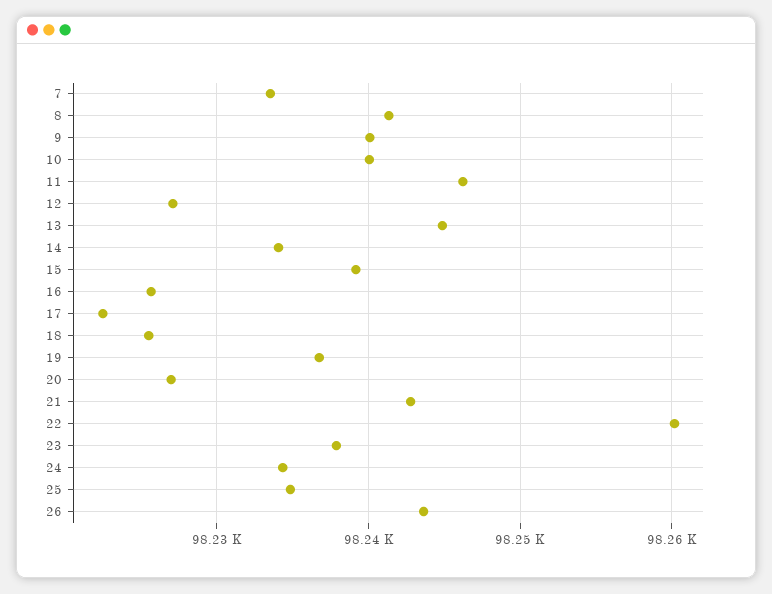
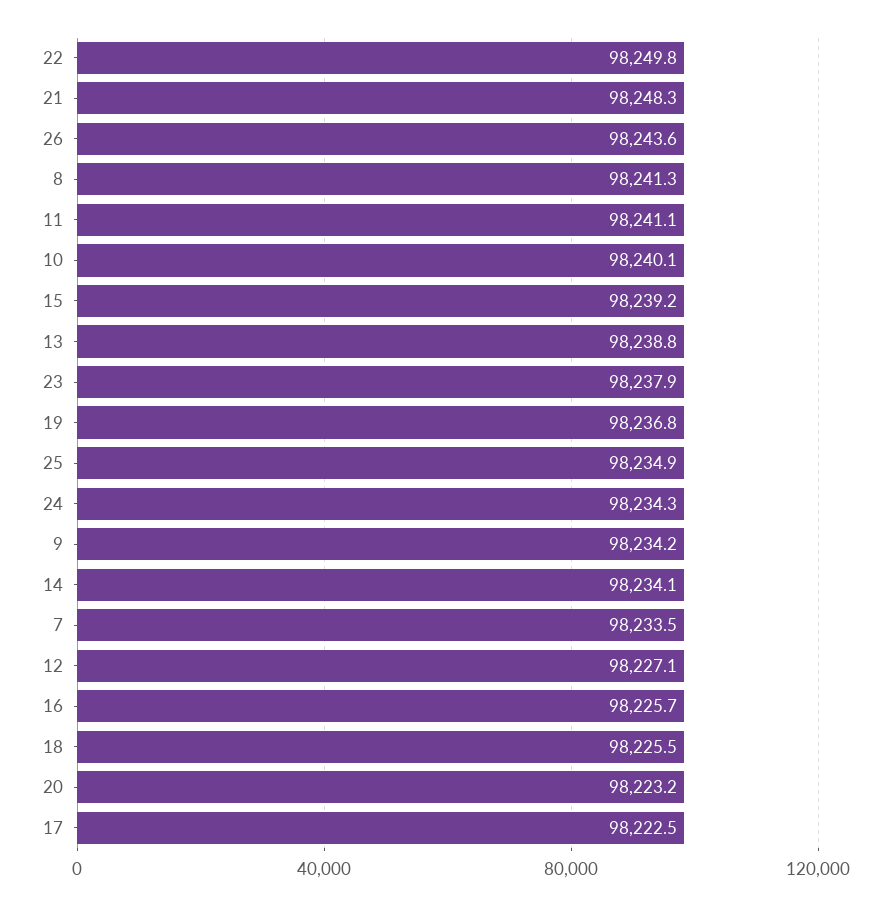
  {
    "7": 98233.5,
    "8": 98241.3,
-   "9": 98240,
+   "9": 98234.2,
    "10": 98240.1,
-   "11": 98246,
+   "11": 98241.1,
    "12": 98227.1,
-   "13": 98245,
+   "13": 98238.8,
    "14": 98234.1,
    "15": 98239.2,
    "16": 98225.7,
    "17": 98222.5,
    "18": 98225.5,
    "19": 98236.8,
-   "20": 98227,
+   "20": 98223.2,
-   "21": 98243,
+   "21": 98248.3,
-   "22": 98260,
+   "22": 98249.8,
    "23": 98237.9,
    "24": 98234.3,
    "25": 98234.9,
    "26": 98243.6
  }

